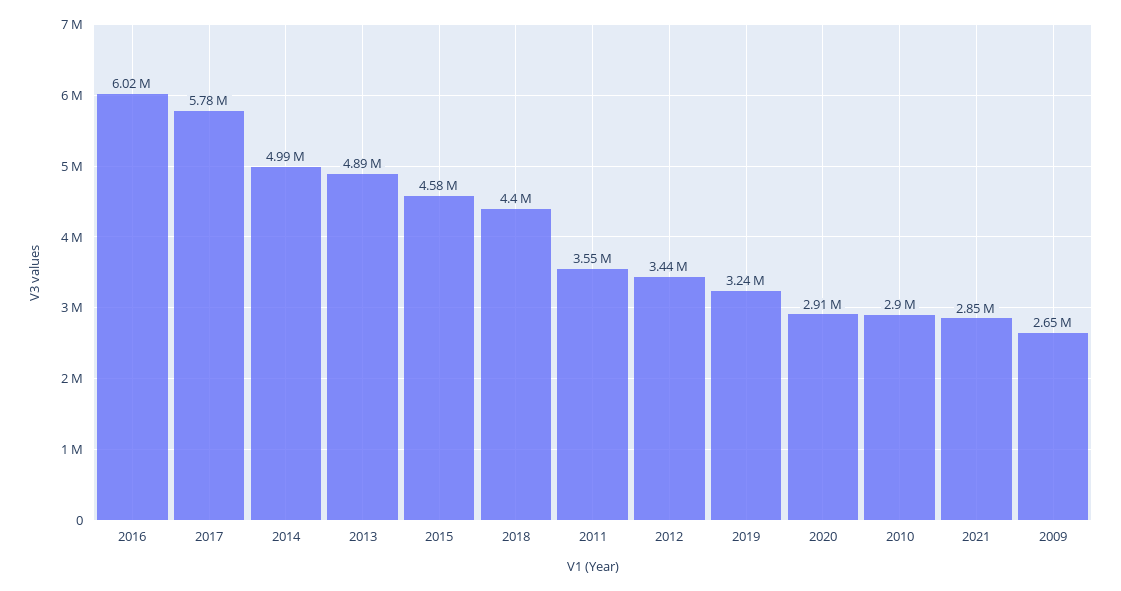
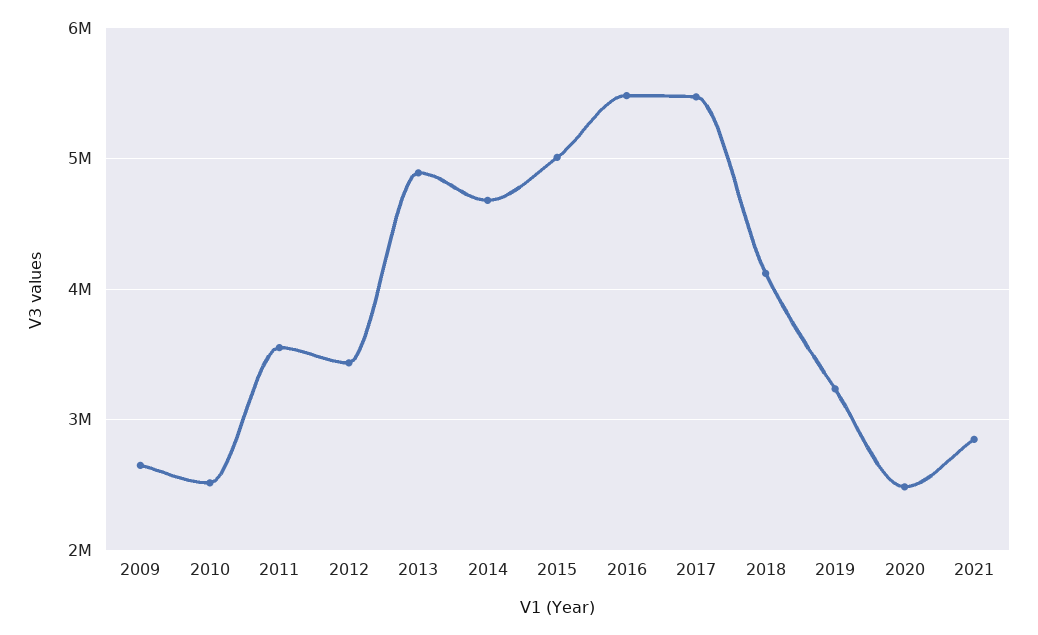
  {
-   "2016": 6020000,
+   "2016": 5500000,
-   "2017": 5780000,
+   "2017": 5500000,
-   "2014": 4990000,
+   "2014": 4700000,
    "2013": 4890000,
-   "2015": 4580000,
+   "2015": 5000000,
-   "2018": 4400000,
+   "2018": 4100000,
    "2011": 3550000,
    "2012": 3440000,
    "2019": 3240000,
-   "2020": 2910000,
+   "2020": 2500000,
-   "2010": 2900000,
+   "2010": 2500000,
    "2021": 2850000,
    "2009": 2650000
  }

